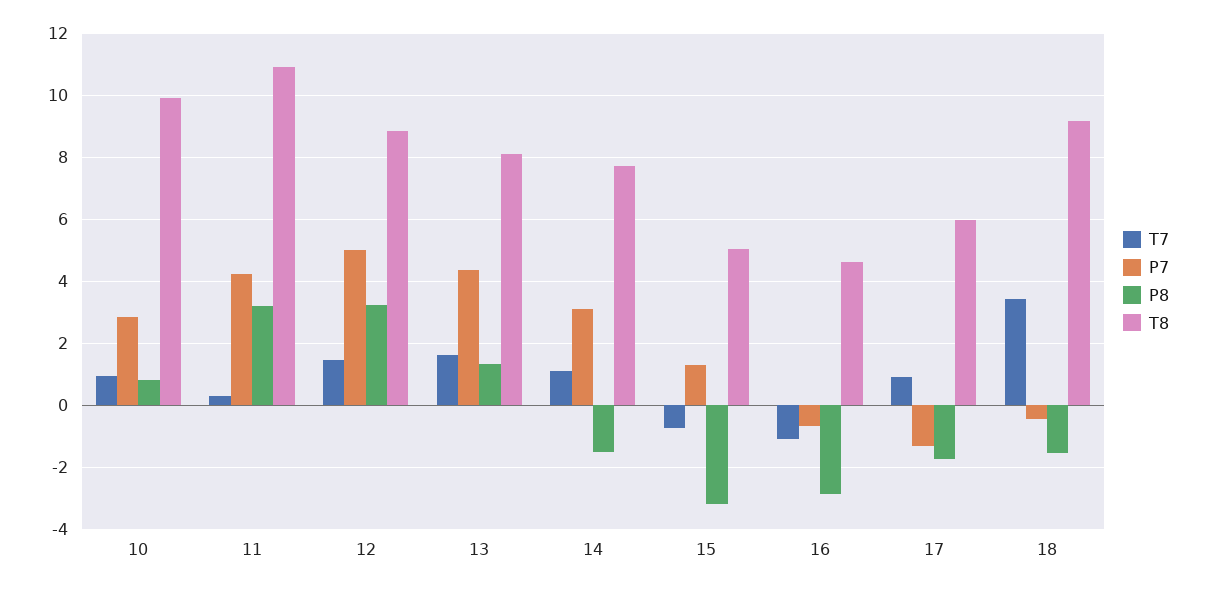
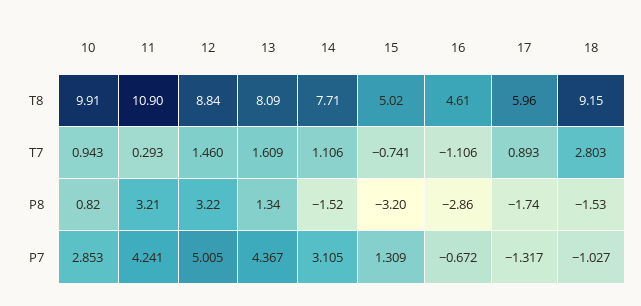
  {
    "T7": {
      "10": 0.943,
      "11": 0.293,
      "12": 1.46,
      "13": 1.609,
      "14": 1.106,
      "15": -0.741,
      "16": -1.106,
      "17": 0.893,
-     "18": 3.4
+     "18": 2.803
    },
    "P7": {
      "10": 2.853,
      "11": 4.241,
      "12": 5.005,
      "13": 4.367,
      "14": 3.105,
      "15": 1.309,
      "16": -0.672,
      "17": -1.317,
-     "18": -0.4
+     "18": -1.027
    },
    "P8": {
      "10": 0.82,
      "11": 3.21,
      "12": 3.22,
      "13": 1.34,
      "14": -1.52,
      "15": -3.2,
      "16": -2.86,
      "17": -1.74,
      "18": -1.53
    },
    "T8": {
      "10": 9.91,
      "11": 10.9,
      "12": 8.84,
      "13": 8.09,
      "14": 7.71,
      "15": 5.02,
      "16": 4.61,
      "17": 5.96,
      "18": 9.15
    }
  }

